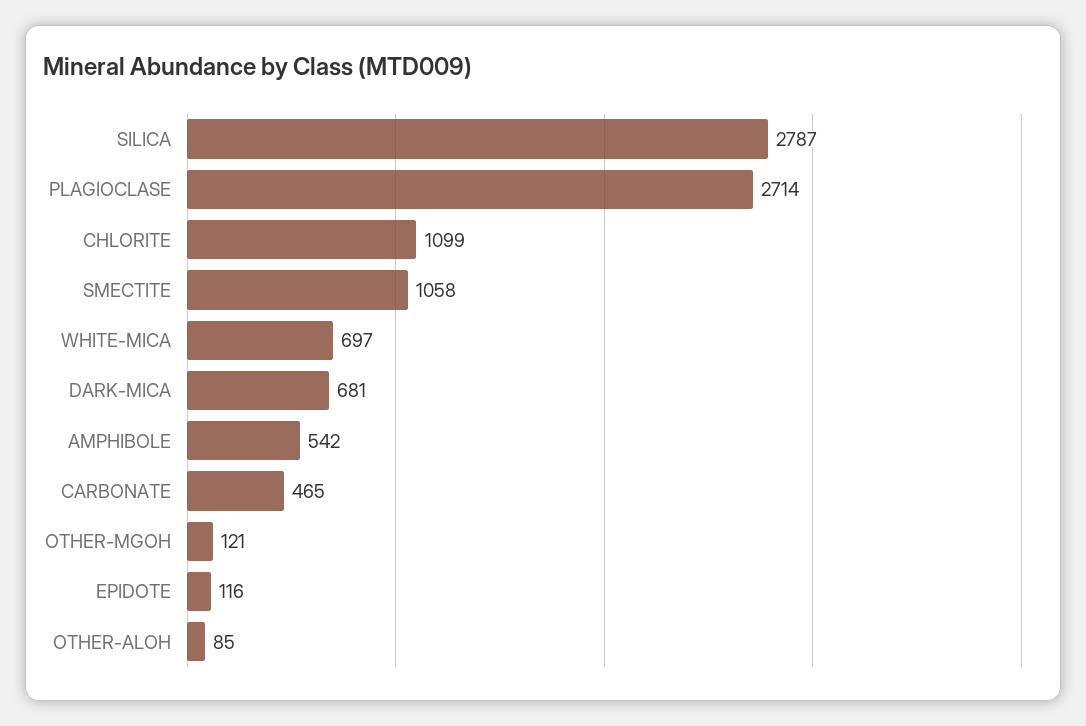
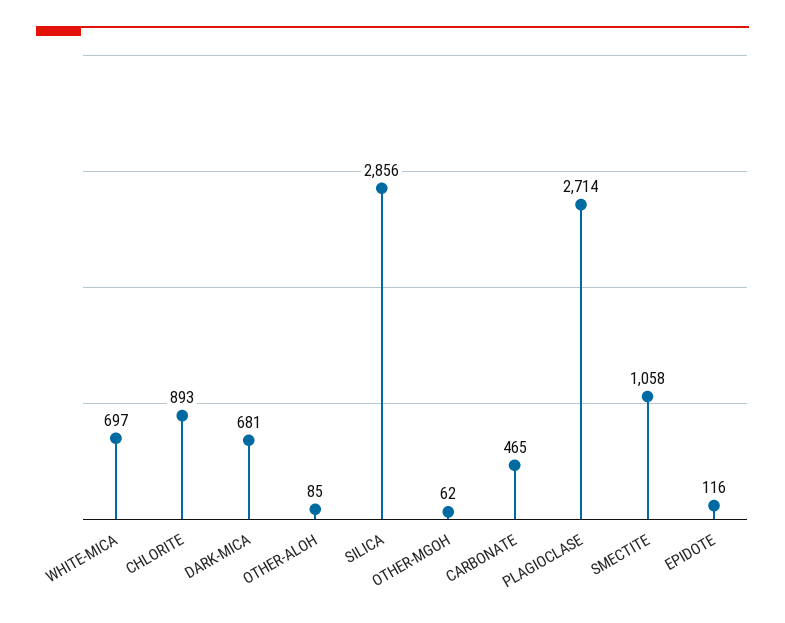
  {
-   "SILICA": 2787,
+   "SILICA": 2856,
    "PLAGIOCLASE": 2714,
-   "CHLORITE": 1099,
+   "CHLORITE": 893,
    "SMECTITE": 1058,
    "WHITE-MICA": 697,
    "DARK-MICA": 681,
-   "AMPHIBOLE": 542,
    "CARBONATE": 465,
-   "OTHER-MGOH": 121,
+   "OTHER-MGOH": 62,
    "EPIDOTE": 116,
    "OTHER-ALOH": 85
  }

